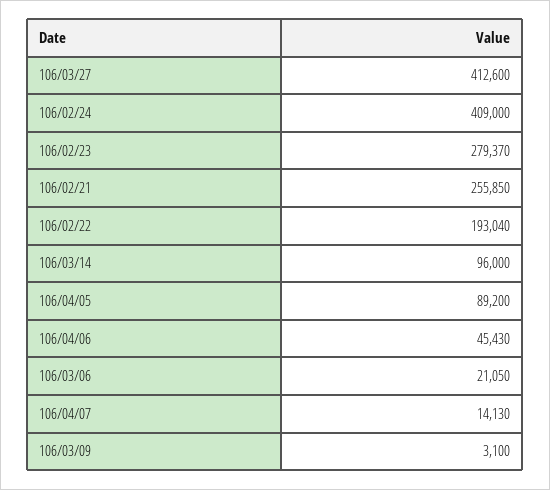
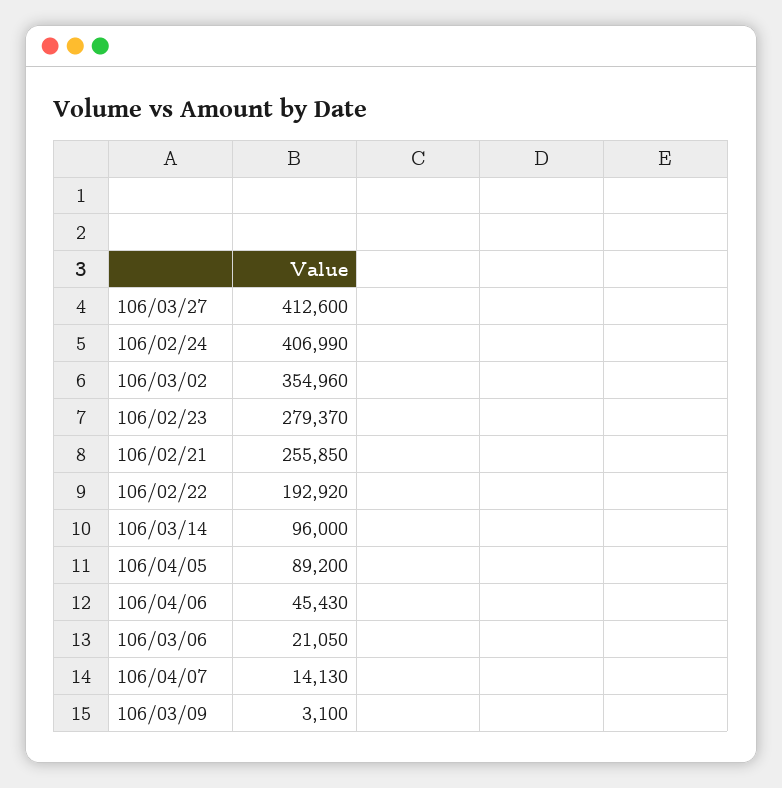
  {
    "106/03/27": 412600,
-   "106/02/24": 409000,
+   "106/02/24": 406990,
    "106/02/23": 279370,
    "106/02/21": 255850,
-   "106/02/22": 193040,
+   "106/02/22": 192920,
    "106/03/14": 96000,
    "106/04/05": 89200,
    "106/04/06": 45430,
    "106/03/06": 21050,
    "106/04/07": 14130,
-   "106/03/09": 3100
+   "106/03/09": 3100,
+   "106/03/02": 354960
  }

